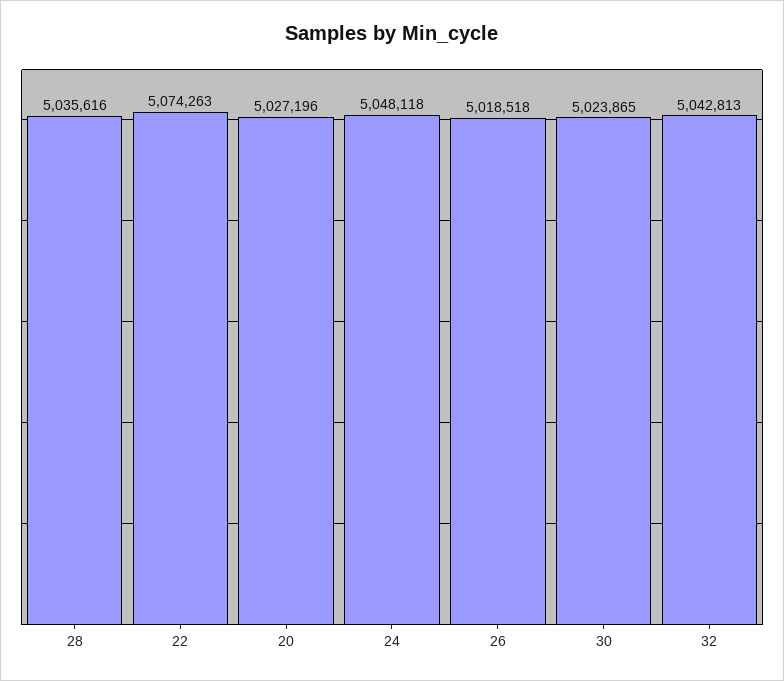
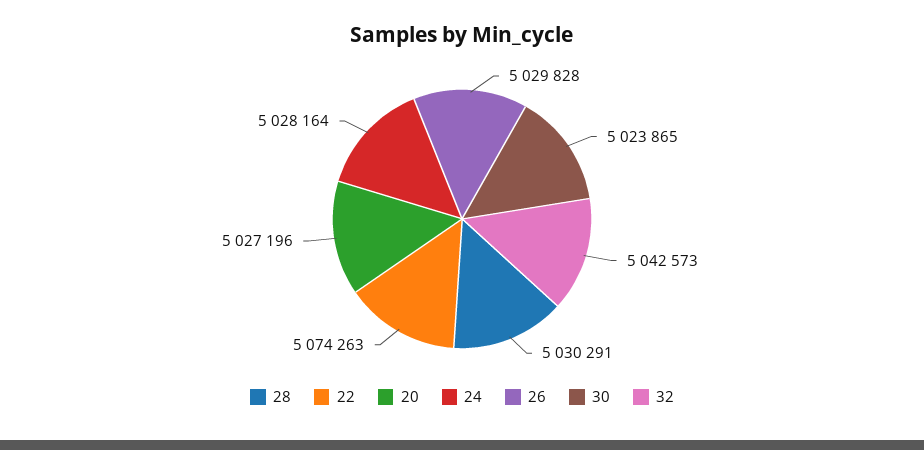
  {
-   "28": 5035616,
+   "28": 5030291,
    "22": 5074263,
    "20": 5027196,
-   "24": 5048118,
+   "24": 5028164,
-   "26": 5018518,
+   "26": 5029828,
    "30": 5023865,
-   "32": 5042813
+   "32": 5042573
  }

